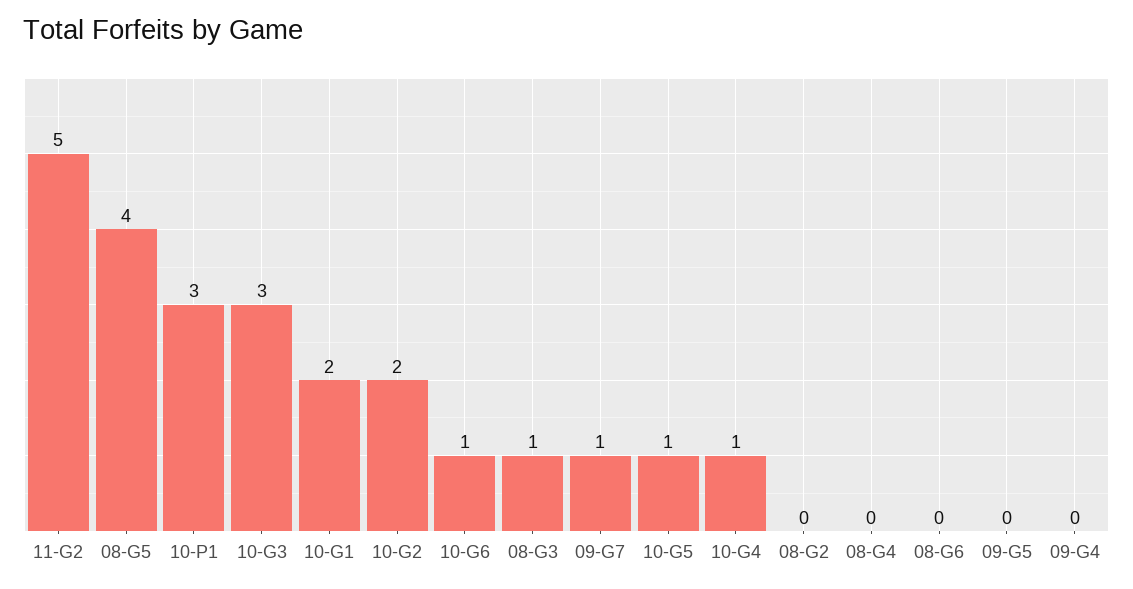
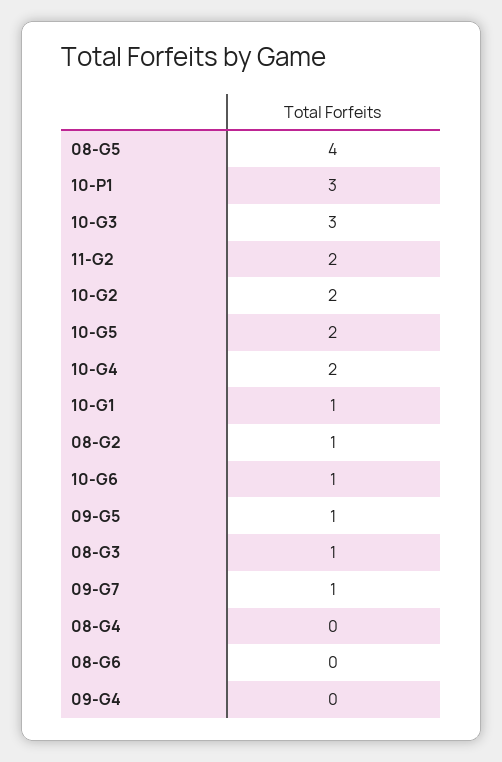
  {
-   "11-G2": 5,
+   "11-G2": 2,
    "08-G5": 4,
    "10-P1": 3,
    "10-G3": 3,
-   "10-G1": 2,
+   "10-G1": 1,
    "10-G2": 2,
    "10-G6": 1,
    "08-G3": 1,
    "09-G7": 1,
-   "10-G5": 1,
+   "10-G5": 2,
-   "10-G4": 1,
+   "10-G4": 2,
-   "08-G2": 0,
+   "08-G2": 1,
    "08-G4": 0,
    "08-G6": 0,
-   "09-G5": 0,
+   "09-G5": 1,
    "09-G4": 0
  }

